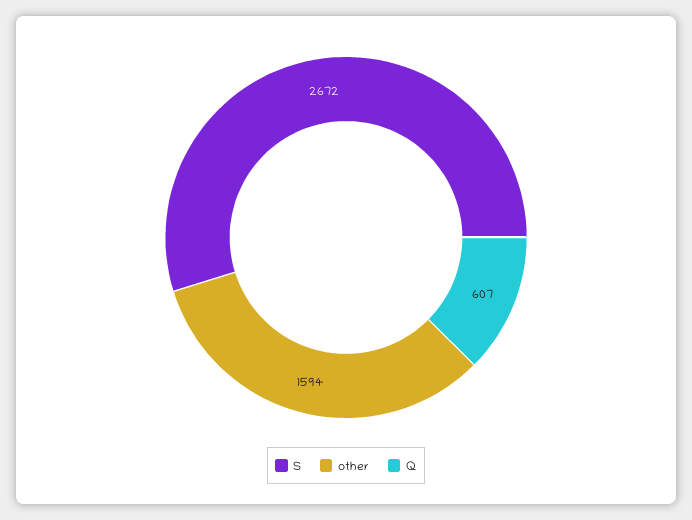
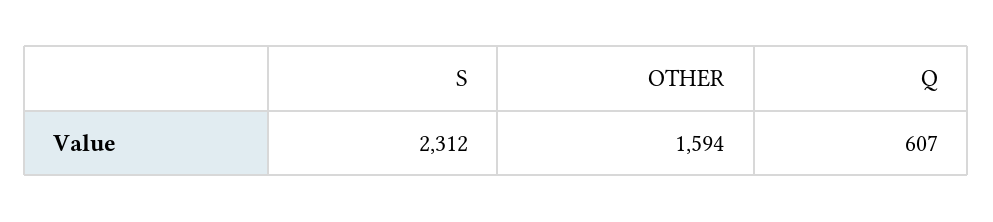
  {
-   "S": 2672,
+   "S": 2312,
    "other": 1594,
    "Q": 607
  }

